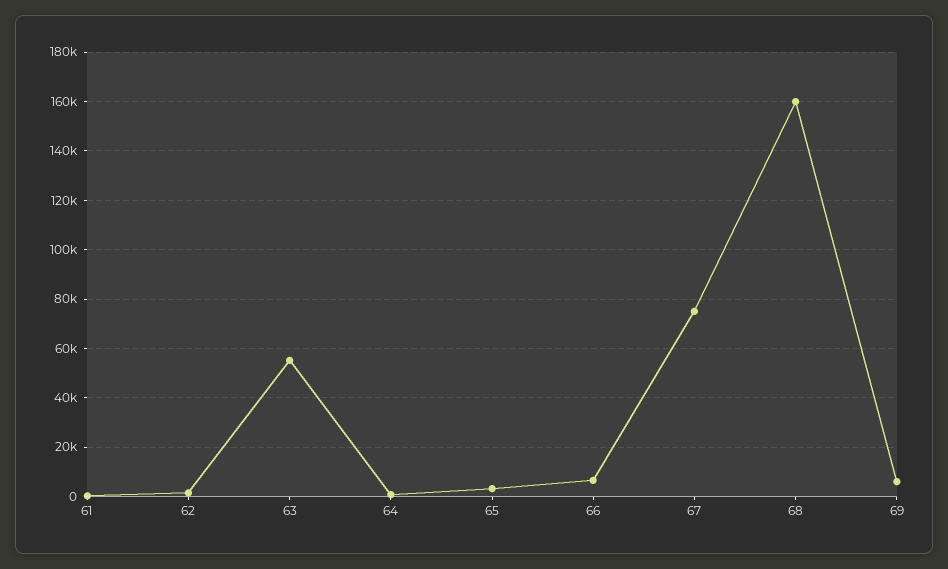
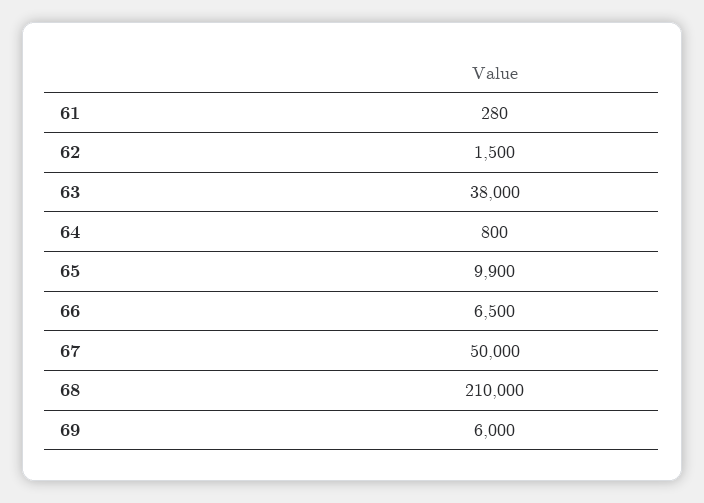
  {
    "61": 280,
    "62": 1500,
-   "63": 55000,
+   "63": 38000,
    "64": 800,
-   "65": 2500,
+   "65": 9900,
    "66": 6500,
-   "67": 75000,
+   "67": 50000,
-   "68": 160000,
+   "68": 210000,
    "69": 6000
  }

